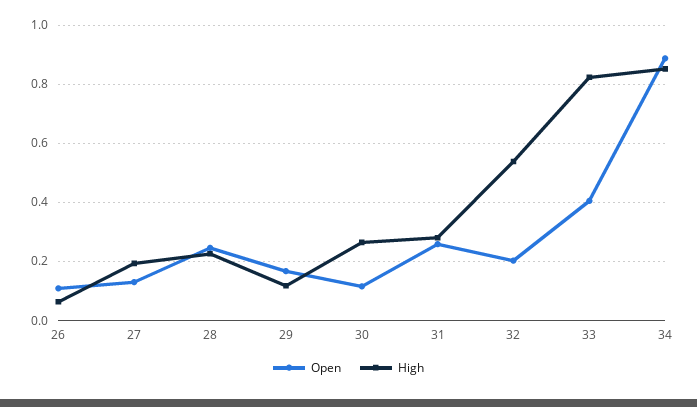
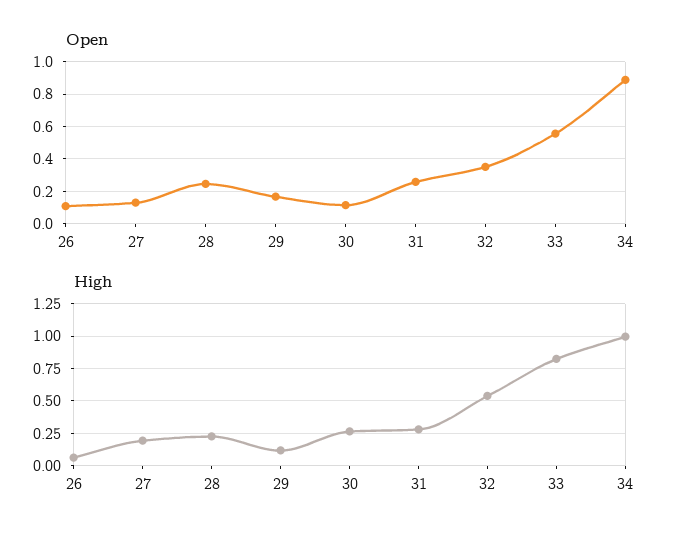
  {
    "Open": {
      "26": 0.1,
      "27": 0.125,
      "28": 0.25,
      "29": 0.175,
      "30": 0.125,
      "31": 0.25,
-     "32": 0.2,
+     "32": 0.35,
-     "33": 0.4,
+     "33": 0.55,
      "34": 0.875
    },
    "High": {
      "26": 0.075,
      "27": 0.2,
      "28": 0.225,
      "29": 0.125,
      "30": 0.275,
      "31": 0.275,
      "32": 0.55,
      "33": 0.825,
-     "34": 0.85
+     "34": 1
    }
  }

